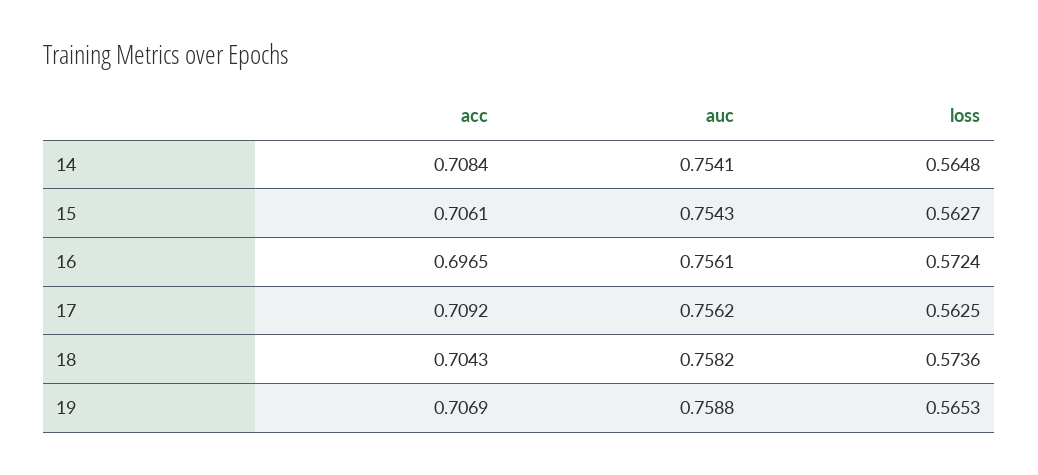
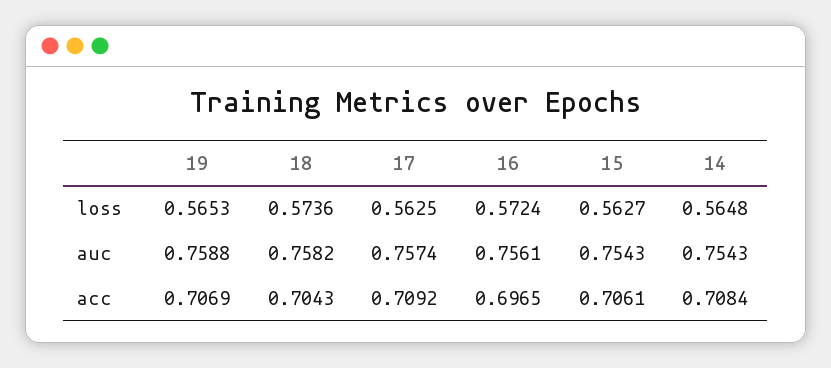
  {
    "acc": {
      "14": 0.7084,
      "15": 0.7061,
      "16": 0.6965,
      "17": 0.7092,
      "18": 0.7043,
      "19": 0.7069
    },
    "auc": {
-     "14": 0.7541,
+     "14": 0.7543,
      "15": 0.7543,
      "16": 0.7561,
-     "17": 0.7562,
+     "17": 0.7574,
      "18": 0.7582,
      "19": 0.7588
    },
    "loss": {
      "14": 0.5648,
      "15": 0.5627,
      "16": 0.5724,
      "17": 0.5625,
      "18": 0.5736,
      "19": 0.5653
    }
  }

